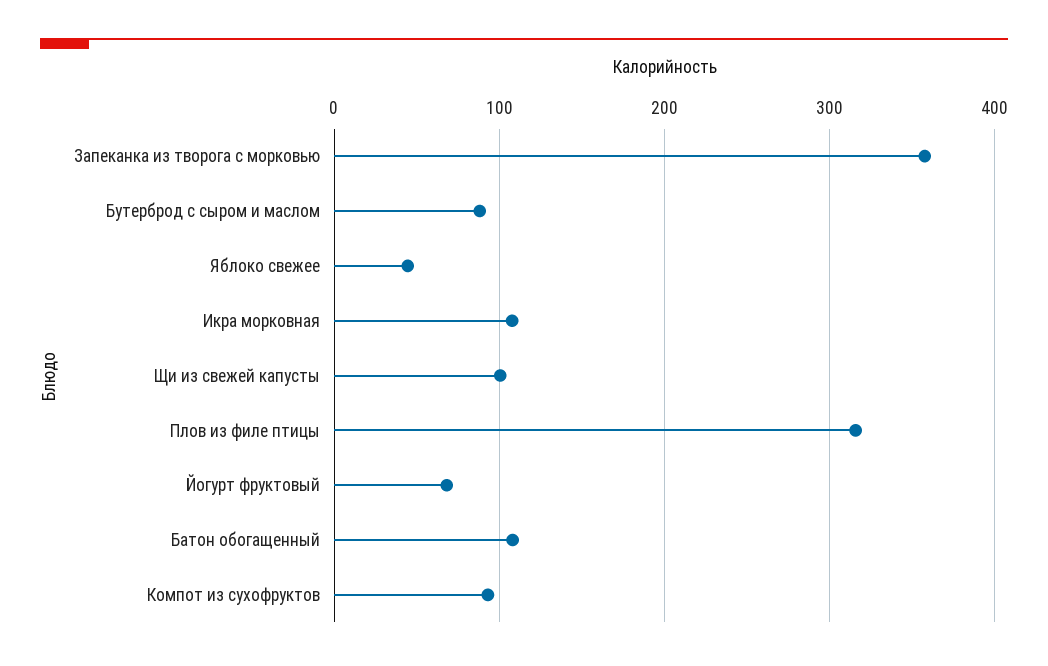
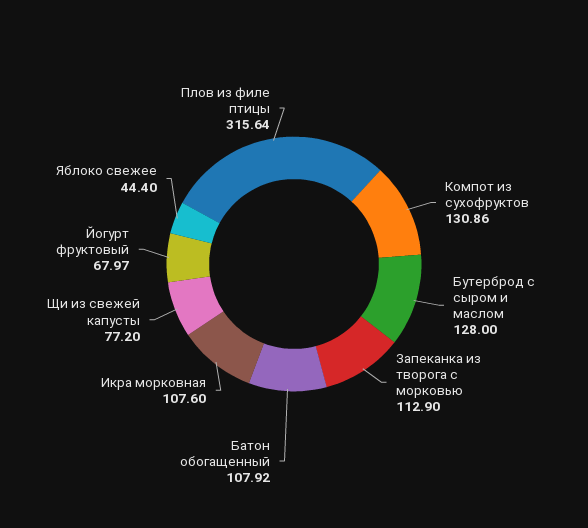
  {
-   "Запеканка из творога с морковью": 360,
+   "Запеканка из творога с морковью": 112.9,
-   "Бутерброд с сыром и маслом": 90,
+   "Бутерброд с сыром и маслом": 128,
    "Яблоко свежее": 44.4,
    "Икра морковная": 107.6,
-   "Щи из свежей капусты": 100,
+   "Щи из свежей капусты": 77.2,
    "Плов из филе птицы": 315.64,
    "Йогурт фруктовый": 67.97,
    "Батон обогащенный": 107.92,
-   "Компот из сухофруктов": 90
+   "Компот из сухофруктов": 130.86
  }

